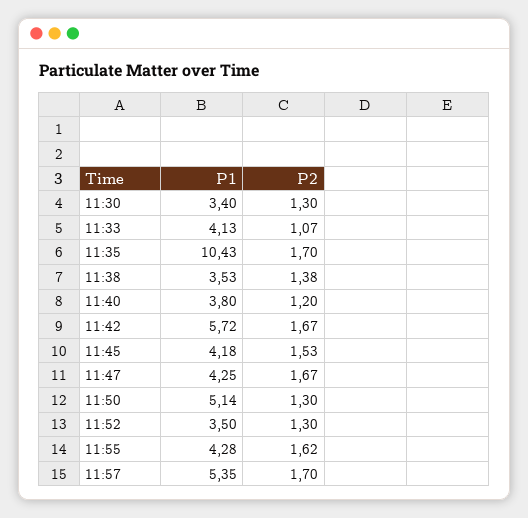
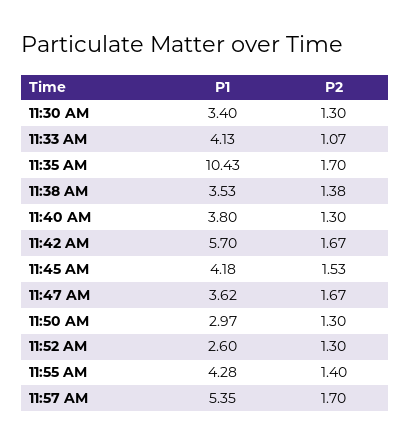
  {
    "P1": {
      "11:30": 3.4,
      "11:33": 4.13,
      "11:35": 10.43,
      "11:38": 3.53,
      "11:40": 3.8,
-     "11:42": 5.72,
+     "11:42": 5.7,
      "11:45": 4.18,
-     "11:47": 4.25,
+     "11:47": 3.62,
-     "11:50": 5.14,
+     "11:50": 2.97,
-     "11:52": 3.5,
+     "11:52": 2.6,
      "11:55": 4.28,
      "11:57": 5.35
    },
    "P2": {
      "11:30": 1.3,
      "11:33": 1.07,
      "11:35": 1.7,
      "11:38": 1.38,
-     "11:40": 1.2,
+     "11:40": 1.3,
      "11:42": 1.67,
      "11:45": 1.53,
      "11:47": 1.67,
      "11:50": 1.3,
      "11:52": 1.3,
-     "11:55": 1.62,
+     "11:55": 1.4,
      "11:57": 1.7
    }
  }

